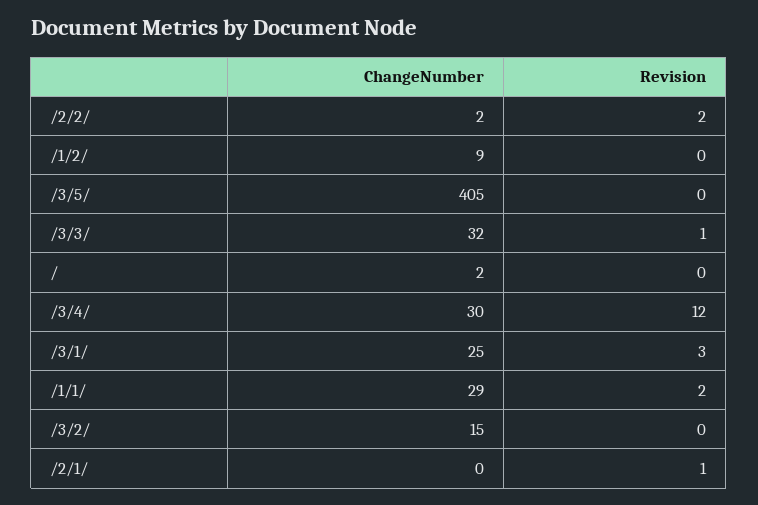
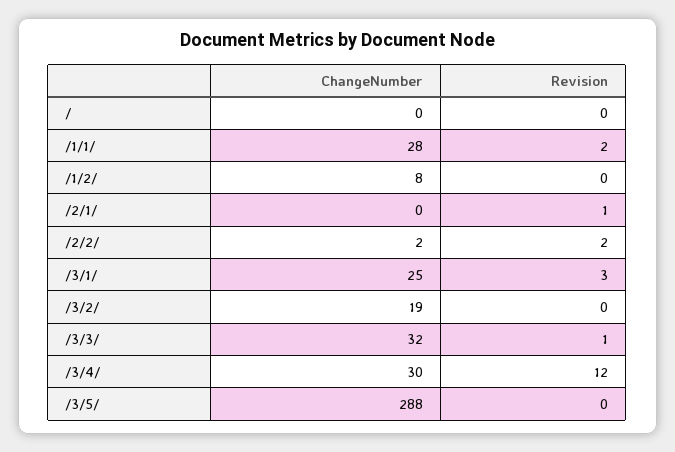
  {
    "ChangeNumber": {
      "/2/2/": 2,
-     "/1/2/": 9,
+     "/1/2/": 8,
-     "/3/5/": 405,
+     "/3/5/": 288,
      "/3/3/": 32,
-     "/": 2,
+     "/": 0,
      "/3/4/": 30,
      "/3/1/": 25,
-     "/1/1/": 29,
+     "/1/1/": 28,
-     "/3/2/": 15,
+     "/3/2/": 19,
      "/2/1/": 0
    },
    "Revision": {
      "/2/2/": 2,
      "/1/2/": 0,
      "/3/5/": 0,
      "/3/3/": 1,
      "/": 0,
      "/3/4/": 12,
      "/3/1/": 3,
      "/1/1/": 2,
      "/3/2/": 0,
      "/2/1/": 1
    }
  }

